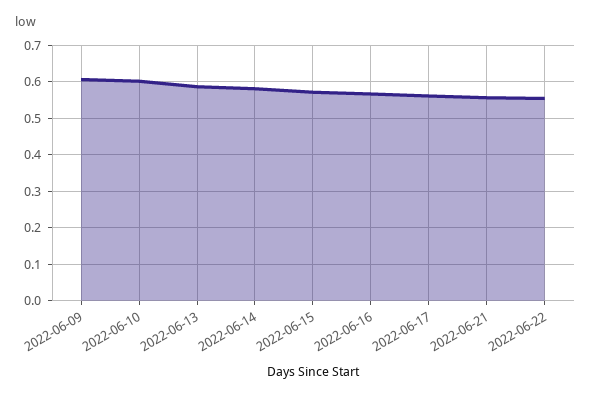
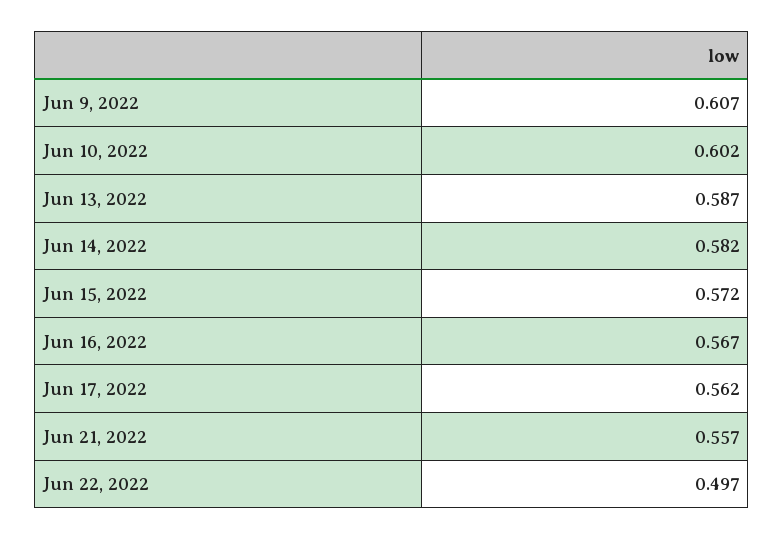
  {
    "2022-06-09": 0.607,
    "2022-06-10": 0.602,
    "2022-06-13": 0.587,
    "2022-06-14": 0.582,
    "2022-06-15": 0.572,
    "2022-06-16": 0.567,
    "2022-06-17": 0.562,
    "2022-06-21": 0.557,
-   "2022-06-22": 0.56
+   "2022-06-22": 0.497
  }

